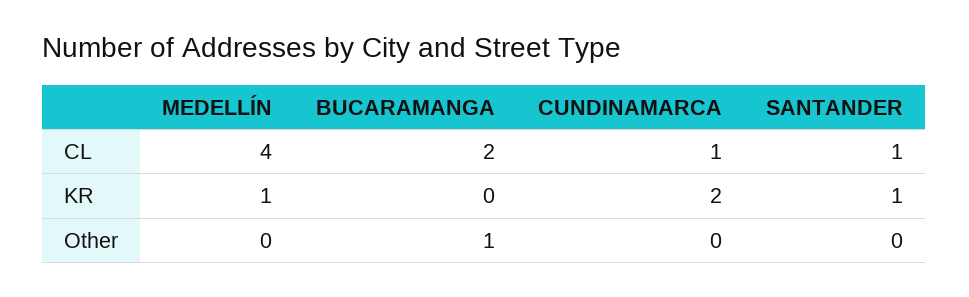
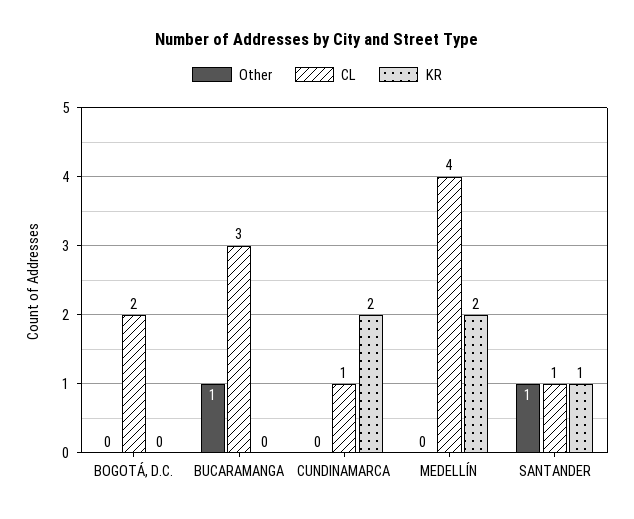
  {
    "CL": {
      "MEDELLÍN": 4,
-     "BUCARAMANGA": 2,
+     "BUCARAMANGA": 3,
      "CUNDINAMARCA": 1,
-     "SANTANDER": 1
+     "SANTANDER": 1,
+     "BOGOTÁ, D.C.": 2
    },
    "KR": {
-     "MEDELLÍN": 1,
+     "MEDELLÍN": 2,
      "BUCARAMANGA": 0,
      "CUNDINAMARCA": 2,
-     "SANTANDER": 1
+     "SANTANDER": 1,
+     "BOGOTÁ, D.C.": 0
    },
    "Other": {
      "MEDELLÍN": 0,
      "BUCARAMANGA": 1,
      "CUNDINAMARCA": 0,
-     "SANTANDER": 0
+     "SANTANDER": 1,
+     "BOGOTÁ, D.C.": 0
    }
  }

